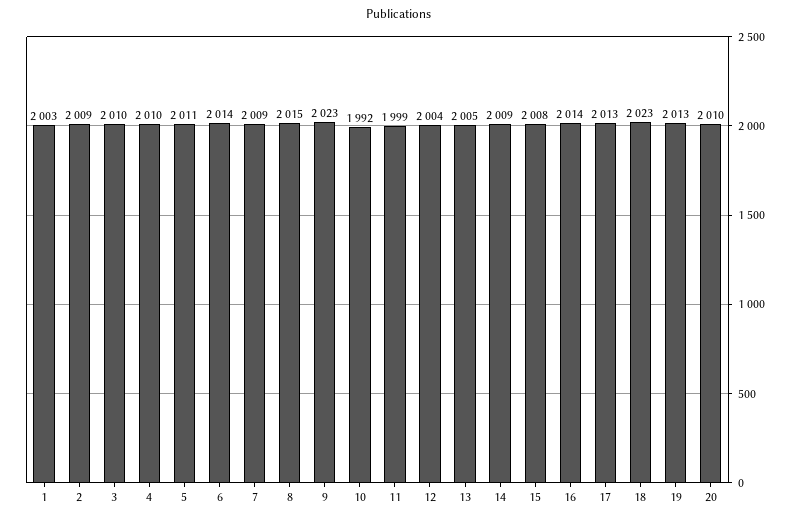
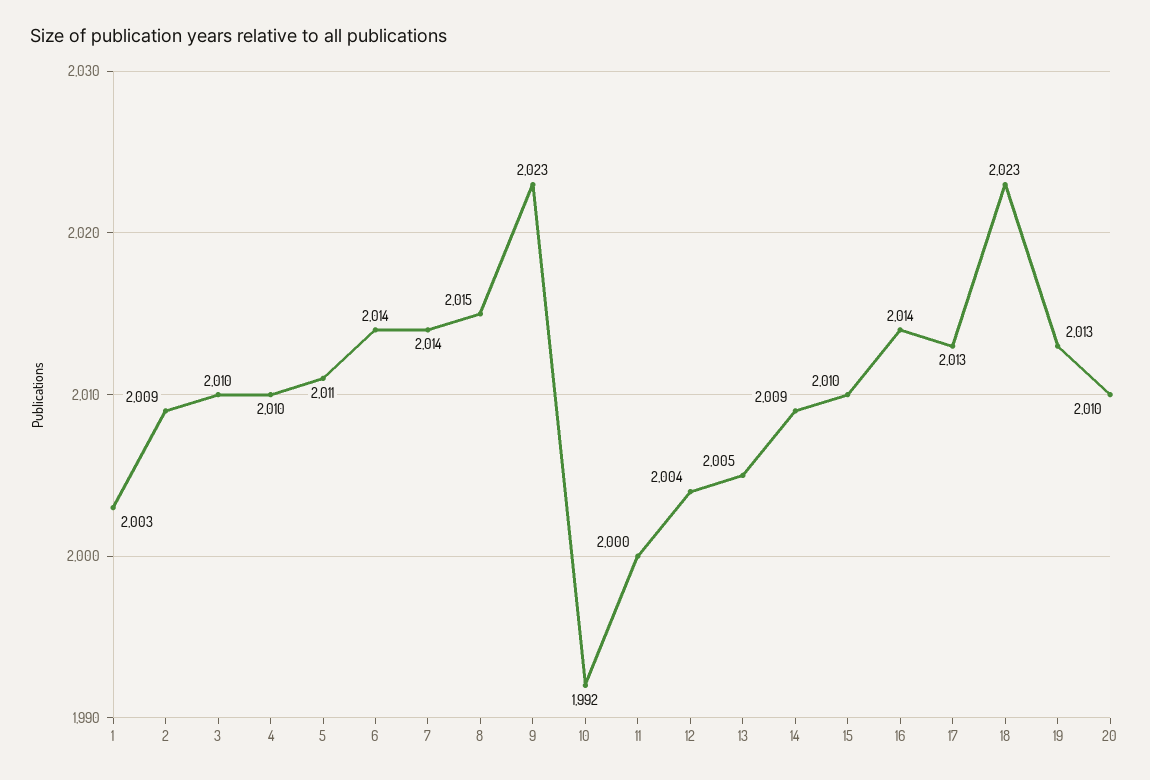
  {
    "1": 2003,
    "2": 2009,
    "3": 2010,
    "4": 2010,
    "5": 2011,
    "6": 2014,
-   "7": 2009,
+   "7": 2014,
    "8": 2015,
    "9": 2023,
    "10": 1992,
-   "11": 1999,
+   "11": 2000,
    "12": 2004,
    "13": 2005,
    "14": 2009,
-   "15": 2008,
+   "15": 2010,
    "16": 2014,
    "17": 2013,
    "18": 2023,
    "19": 2013,
    "20": 2010
  }

